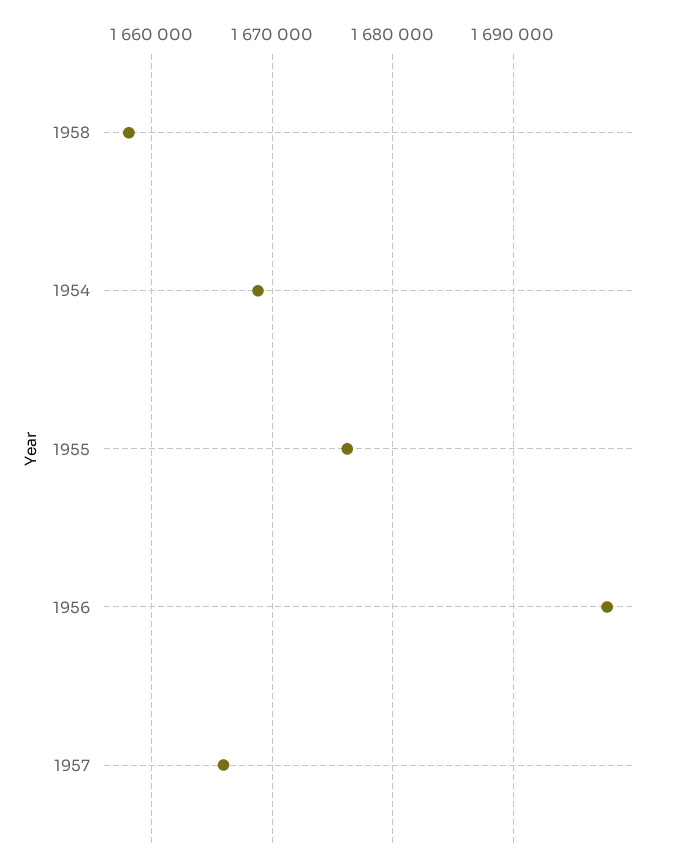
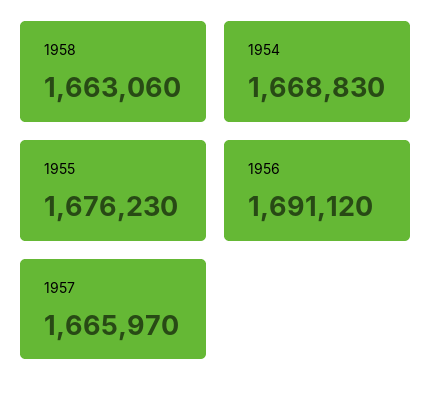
  {
-   "1958": 1658000,
+   "1958": 1663060,
    "1954": 1668830,
    "1955": 1676230,
-   "1956": 1698000,
+   "1956": 1691120,
    "1957": 1665970
  }

